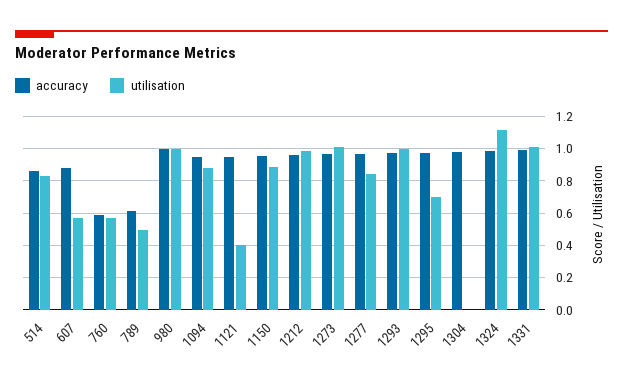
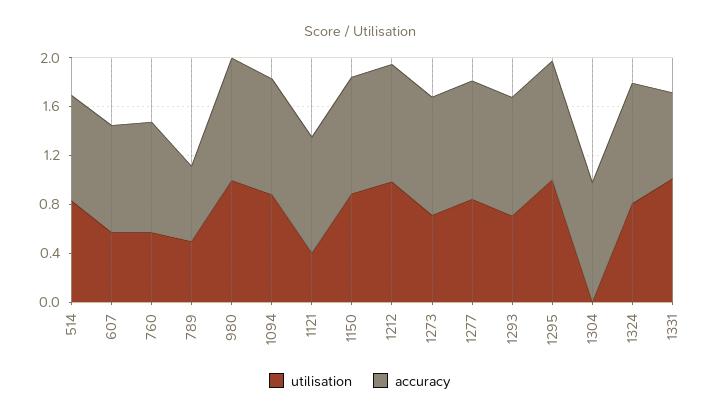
  {
    "accuracy": {
      "514": 0.85,
      "607": 0.9,
-     "760": 0.6,
+     "760": 0.9,
      "789": 0.6,
      "980": 1,
      "1094": 0.95,
      "1121": 0.95,
      "1150": 0.95,
      "1212": 0.95,
      "1273": 0.95,
      "1277": 0.95,
      "1293": 0.95,
      "1295": 0.95,
      "1304": 1,
      "1324": 1,
-     "1331": 1
+     "1331": 0.7
    },
    "utilisation": {
      "514": 0.85,
      "607": 0.55,
      "760": 0.55,
      "789": 0.5,
      "980": 1,
      "1094": 0.9,
      "1121": 0.4,
      "1150": 0.9,
      "1212": 1,
-     "1273": 1,
+     "1273": 0.7,
      "1277": 0.85,
-     "1293": 1,
+     "1293": 0.7,
-     "1295": 0.7,
+     "1295": 1,
      "1304": 0,
-     "1324": 1.1,
+     "1324": 0.8,
      "1331": 1
    }
  }

